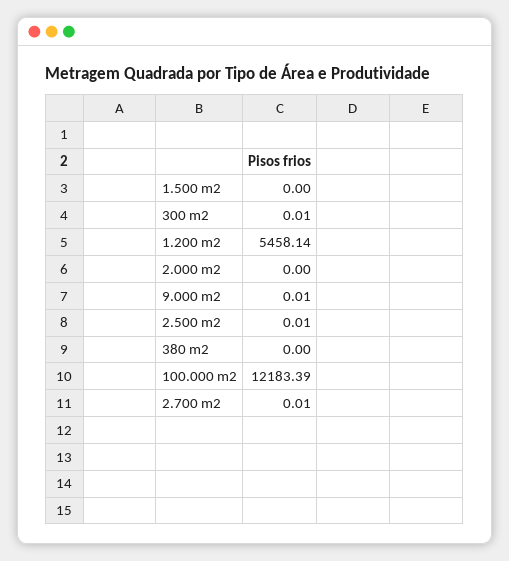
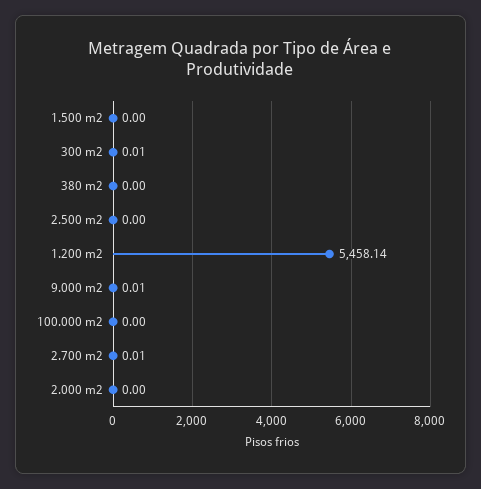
  {
    "1.500 m2": 0,
    "300 m2": 0.01,
    "1.200 m2": 5458.14,
    "2.000 m2": 0,
    "9.000 m2": 0.01,
-   "2.500 m2": 0.01,
+   "2.500 m2": 0,
    "380 m2": 0,
-   "100.000 m2": 12183.39,
+   "100.000 m2": 0,
    "2.700 m2": 0.01
  }

